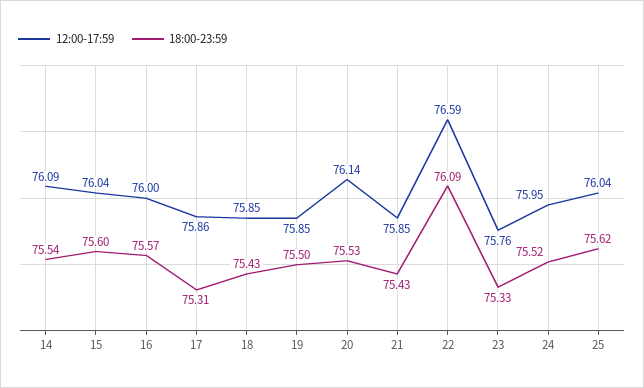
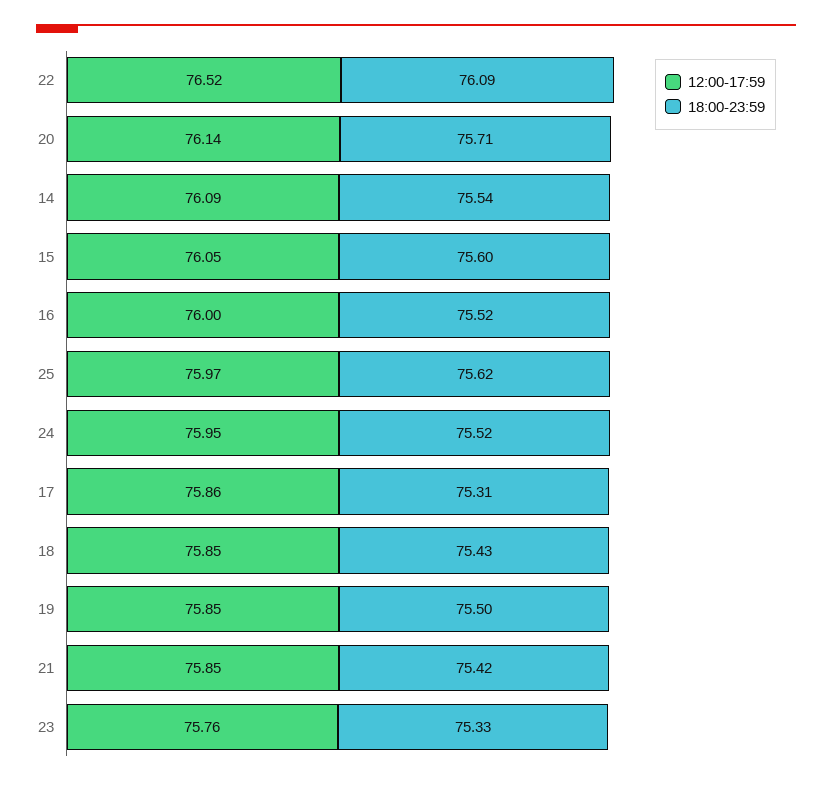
  {
    "12:00-17:59": {
      "14": 76.09,
-     "15": 76.04,
+     "15": 76.05,
      "16": 76,
      "17": 75.86,
      "18": 75.85,
      "19": 75.85,
      "20": 76.14,
      "21": 75.85,
-     "22": 76.59,
+     "22": 76.52,
      "23": 75.76,
      "24": 75.95,
-     "25": 76.04
+     "25": 75.97
    },
    "18:00-23:59": {
      "14": 75.54,
      "15": 75.6,
-     "16": 75.57,
+     "16": 75.52,
      "17": 75.31,
      "18": 75.43,
      "19": 75.5,
-     "20": 75.53,
+     "20": 75.71,
-     "21": 75.43,
+     "21": 75.42,
      "22": 76.09,
      "23": 75.33,
      "24": 75.52,
      "25": 75.62
    }
  }

